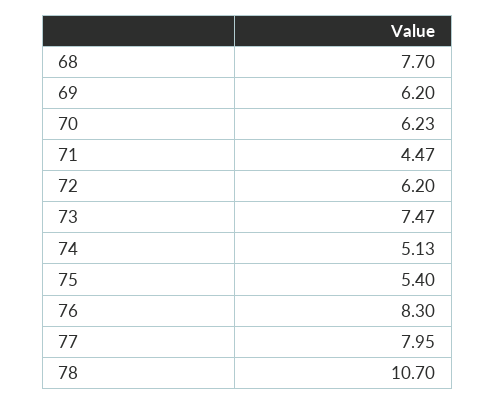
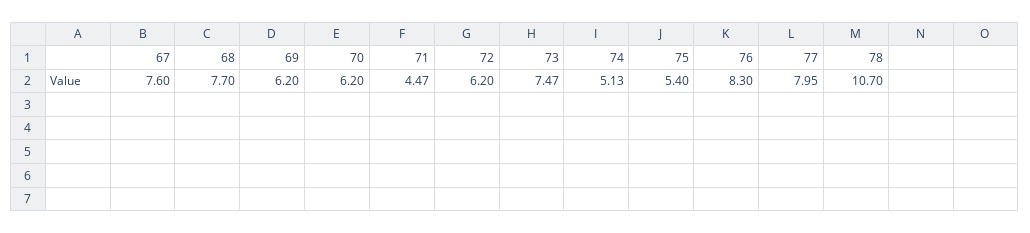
  {
    "68": 7.7,
    "69": 6.2,
-   "70": 6.23,
+   "70": 6.2,
    "71": 4.47,
    "72": 6.2,
    "73": 7.47,
    "74": 5.13,
    "75": 5.4,
    "76": 8.3,
    "77": 7.95,
-   "78": 10.7
+   "78": 10.7,
+   "67": 7.6
  }

